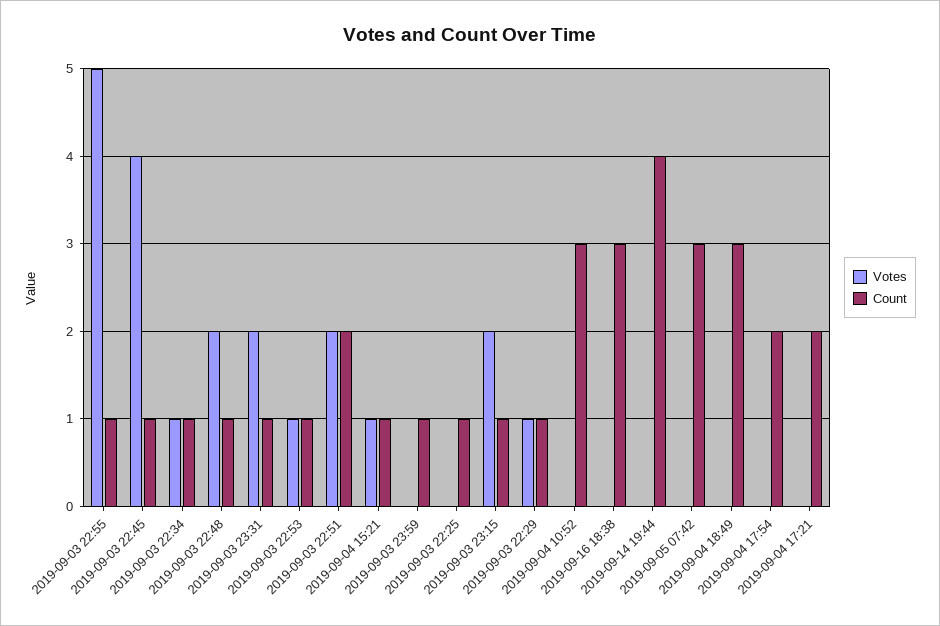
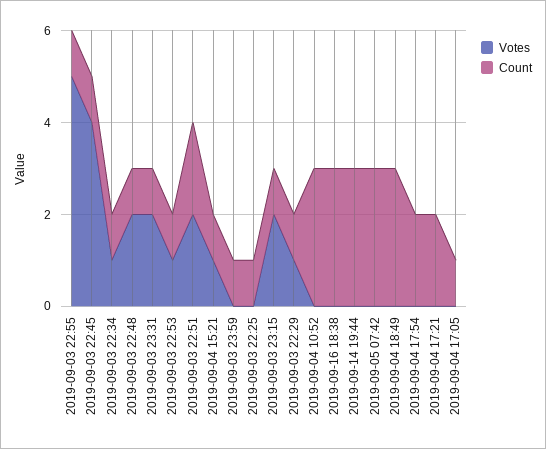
  {
    "Votes": {
      "2019-09-03 22:55": 5,
      "2019-09-03 22:45": 4,
      "2019-09-03 22:34": 1,
      "2019-09-03 22:48": 2,
      "2019-09-03 23:31": 2,
      "2019-09-03 22:53": 1,
      "2019-09-03 22:51": 2,
      "2019-09-04 15:21": 1,
      "2019-09-03 23:59": 0,
      "2019-09-03 22:25": 0,
      "2019-09-03 23:15": 2,
      "2019-09-03 22:29": 1,
      "2019-09-04 10:52": 0,
      "2019-09-16 18:38": 0,
      "2019-09-14 19:44": 0,
      "2019-09-05 07:42": 0,
      "2019-09-04 18:49": 0,
      "2019-09-04 17:54": 0,
-     "2019-09-04 17:21": 0
+     "2019-09-04 17:21": 0,
+     "2019-09-04 17:05": 0
    },
    "Count": {
      "2019-09-03 22:55": 1,
      "2019-09-03 22:45": 1,
      "2019-09-03 22:34": 1,
      "2019-09-03 22:48": 1,
      "2019-09-03 23:31": 1,
      "2019-09-03 22:53": 1,
      "2019-09-03 22:51": 2,
      "2019-09-04 15:21": 1,
      "2019-09-03 23:59": 1,
      "2019-09-03 22:25": 1,
      "2019-09-03 23:15": 1,
      "2019-09-03 22:29": 1,
      "2019-09-04 10:52": 3,
      "2019-09-16 18:38": 3,
-     "2019-09-14 19:44": 4,
+     "2019-09-14 19:44": 3,
      "2019-09-05 07:42": 3,
      "2019-09-04 18:49": 3,
      "2019-09-04 17:54": 2,
-     "2019-09-04 17:21": 2
+     "2019-09-04 17:21": 2,
+     "2019-09-04 17:05": 1
    }
  }

